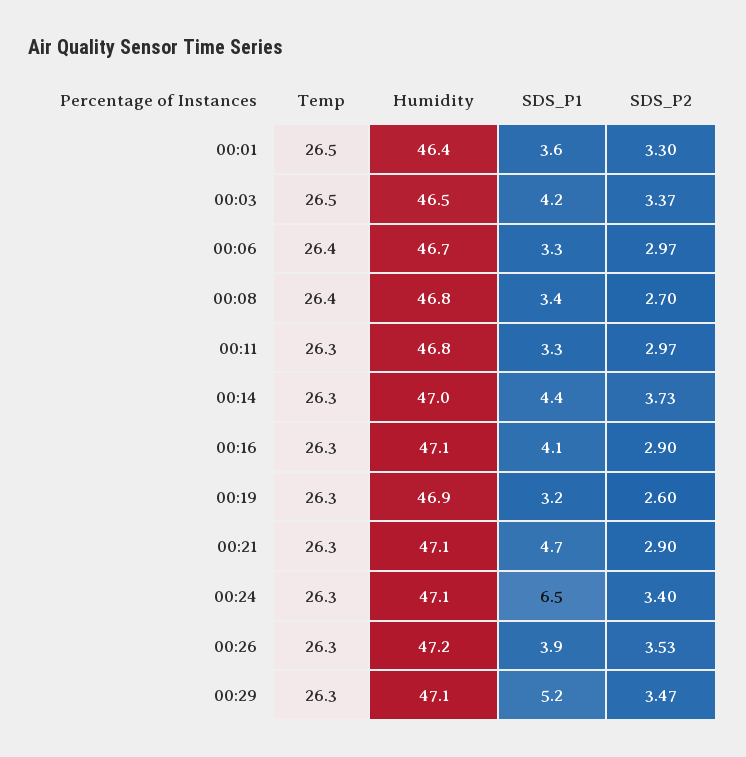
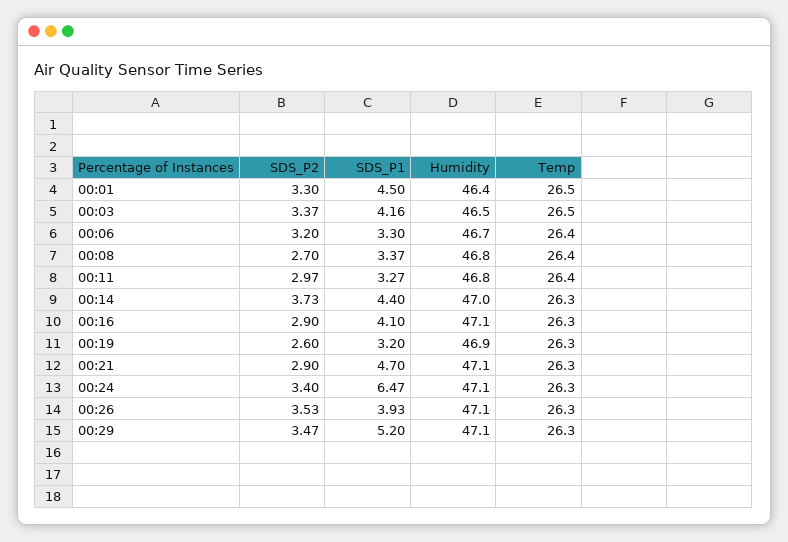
  {
    "Temp": {
      "00:01": 26.5,
      "00:03": 26.5,
      "00:06": 26.4,
      "00:08": 26.4,
-     "00:11": 26.3,
+     "00:11": 26.4,
      "00:14": 26.3,
      "00:16": 26.3,
      "00:19": 26.3,
      "00:21": 26.3,
      "00:24": 26.3,
      "00:26": 26.3,
      "00:29": 26.3
    },
    "Humidity": {
      "00:01": 46.4,
      "00:03": 46.5,
      "00:06": 46.7,
      "00:08": 46.8,
      "00:11": 46.8,
      "00:14": 47,
      "00:16": 47.1,
      "00:19": 46.9,
      "00:21": 47.1,
      "00:24": 47.1,
-     "00:26": 47.2,
+     "00:26": 47.1,
      "00:29": 47.1
    },
    "SDS_P1": {
-     "00:01": 3.6,
+     "00:01": 4.5,
      "00:03": 4.16,
      "00:06": 3.3,
      "00:08": 3.37,
      "00:11": 3.27,
      "00:14": 4.4,
      "00:16": 4.1,
      "00:19": 3.2,
      "00:21": 4.7,
      "00:24": 6.47,
      "00:26": 3.93,
      "00:29": 5.2
    },
    "SDS_P2": {
      "00:01": 3.3,
      "00:03": 3.37,
-     "00:06": 2.97,
+     "00:06": 3.2,
      "00:08": 2.7,
      "00:11": 2.97,
      "00:14": 3.73,
      "00:16": 2.9,
      "00:19": 2.6,
      "00:21": 2.9,
      "00:24": 3.4,
      "00:26": 3.53,
      "00:29": 3.47
    }
  }

